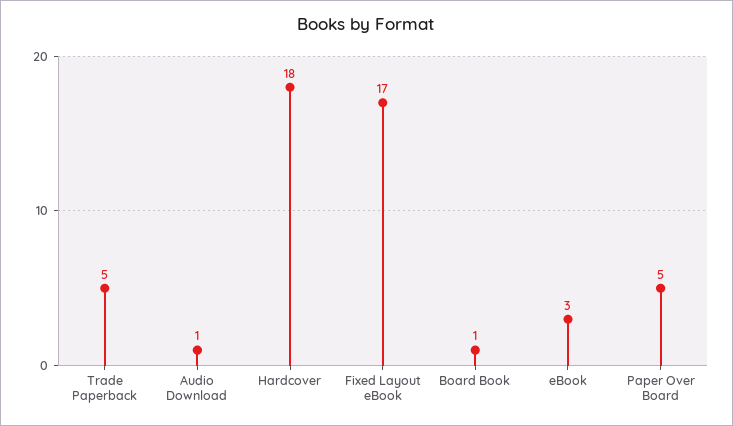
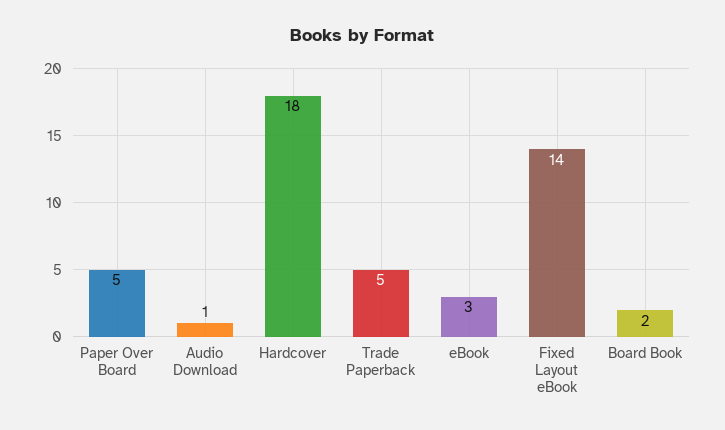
  {
    "Trade Paperback": 5,
    "Audio Download": 1,
    "Hardcover": 18,
-   "Fixed Layout eBook": 17,
+   "Fixed Layout eBook": 14,
-   "Board Book": 1,
+   "Board Book": 2,
    "eBook": 3,
    "Paper Over Board": 5
  }

